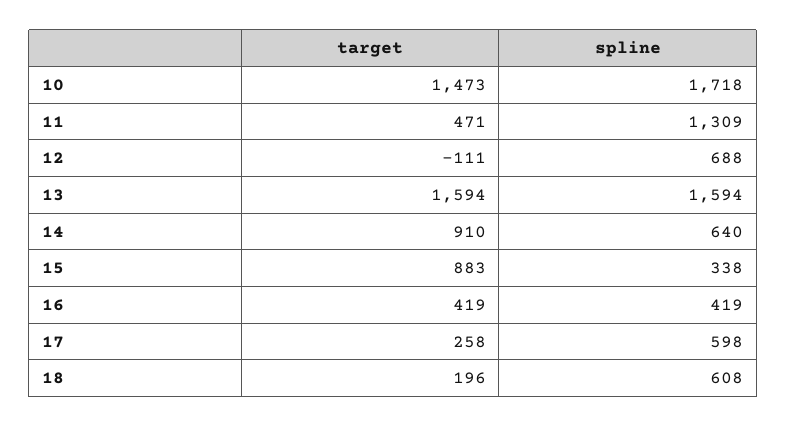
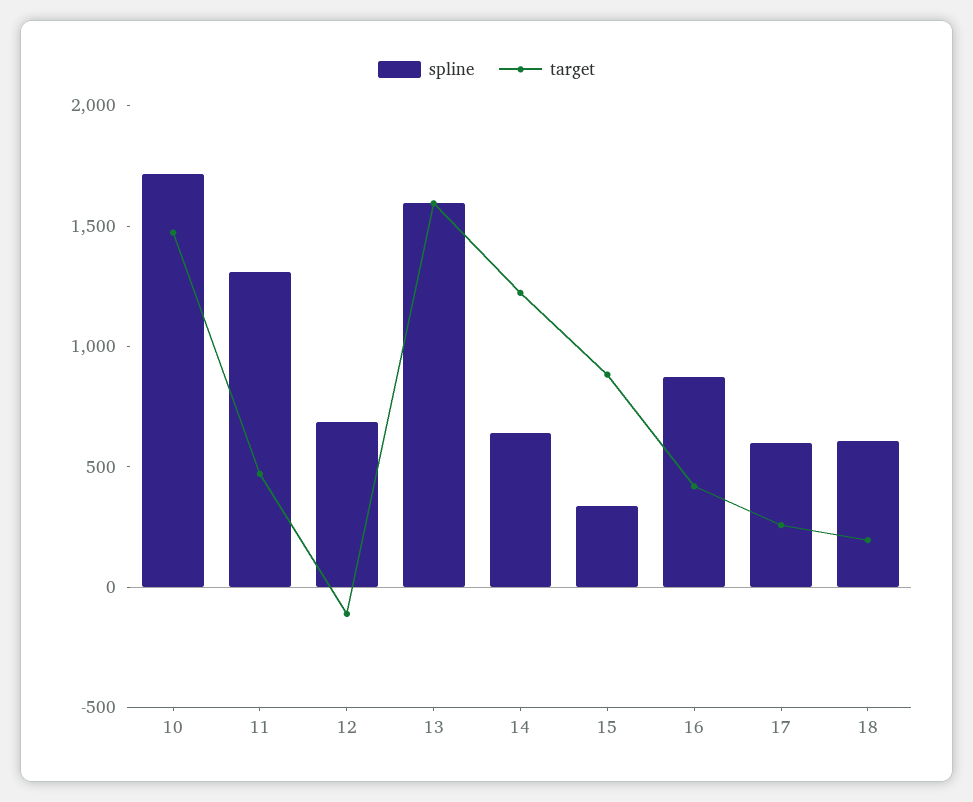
  {
    "target": {
      "10": 1473,
      "11": 471,
      "12": -111,
      "13": 1594,
-     "14": 910,
+     "14": 1200,
      "15": 883,
      "16": 419,
      "17": 258,
      "18": 196
    },
    "spline": {
      "10": 1718,
      "11": 1309,
      "12": 688,
      "13": 1594,
      "14": 640,
      "15": 338,
-     "16": 419,
+     "16": 900,
      "17": 598,
      "18": 608
    }
  }

